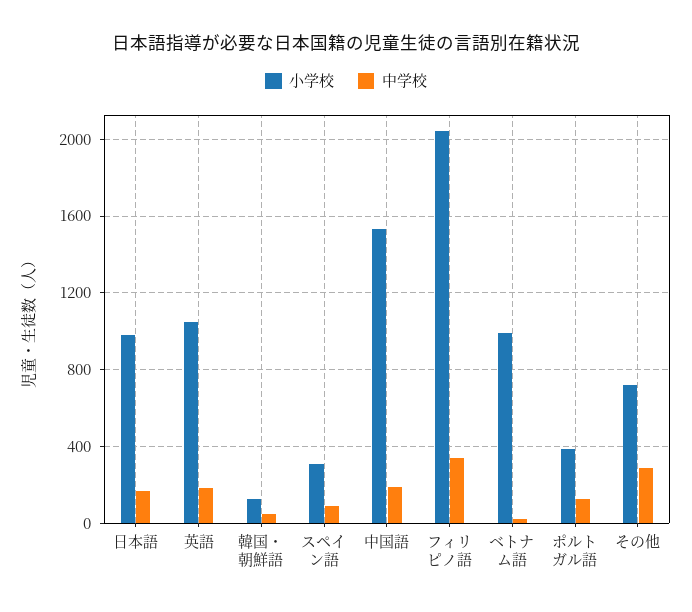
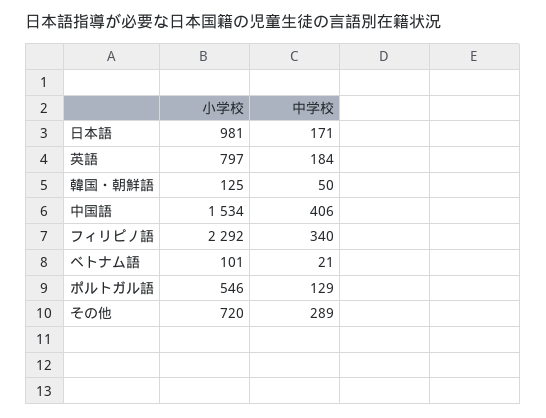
  {
    "小学校": {
      "日本語": 981,
-     "英語": 1050,
+     "英語": 797,
      "韓国・朝鮮語": 125,
-     "スペイン語": 300,
      "中国語": 1534,
-     "フィリピノ語": 2050,
+     "フィリピノ語": 2292,
-     "ベトナム語": 1000,
+     "ベトナム語": 101,
-     "ポルトガル語": 400,
+     "ポルトガル語": 546,
      "その他": 720
    },
    "中学校": {
      "日本語": 171,
      "英語": 184,
      "韓国・朝鮮語": 50,
-     "スペイン語": 100,
-     "中国語": 200,
+     "中国語": 406,
      "フィリピノ語": 340,
      "ベトナム語": 21,
      "ポルトガル語": 129,
      "その他": 289
    }
  }

